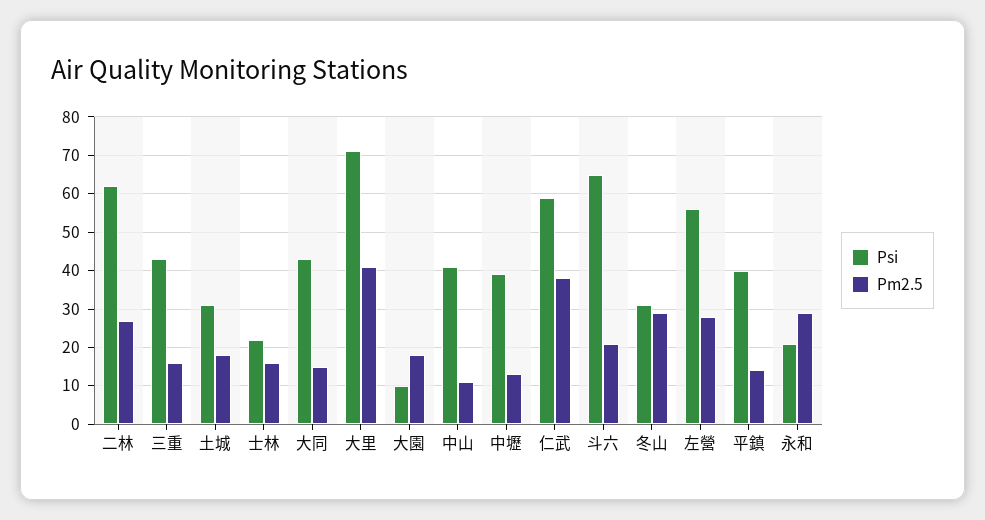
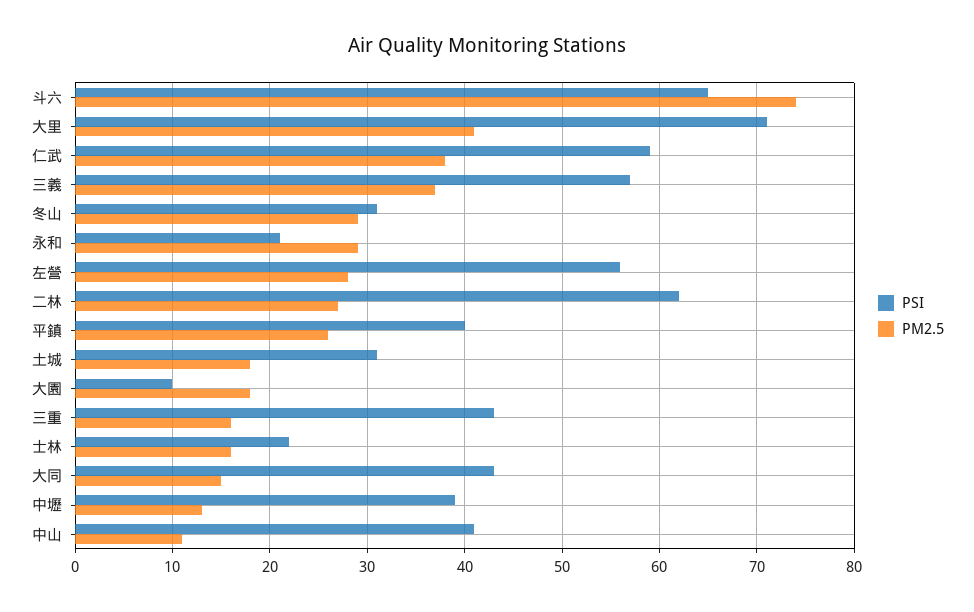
  {
    "Psi": {
      "二林": 62,
      "三重": 43,
      "土城": 31,
      "士林": 22,
      "大同": 43,
      "大里": 71,
      "大園": 10,
      "中山": 41,
      "中壢": 39,
      "仁武": 59,
      "斗六": 65,
      "冬山": 31,
      "左營": 56,
      "平鎮": 40,
-     "永和": 21
+     "永和": 21,
+     "三義": 57
    },
    "Pm2.5": {
      "二林": 27,
      "三重": 16,
      "土城": 18,
      "士林": 16,
      "大同": 15,
      "大里": 41,
      "大園": 18,
      "中山": 11,
      "中壢": 13,
      "仁武": 38,
-     "斗六": 20,
+     "斗六": 74,
      "冬山": 29,
      "左營": 28,
-     "平鎮": 15,
+     "平鎮": 26,
-     "永和": 29
+     "永和": 29,
+     "三義": 37
    }
  }

